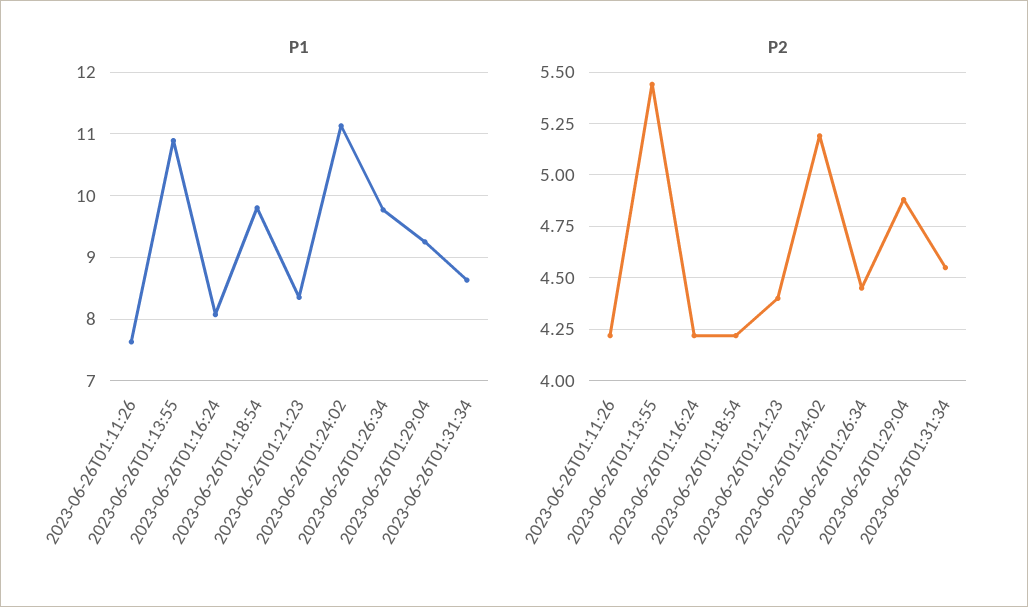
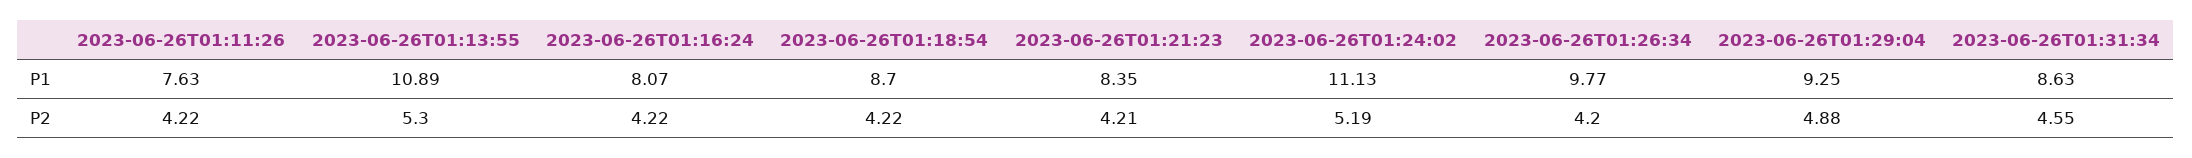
  {
    "P1": {
      "2023-06-26T01:11:26": 7.63,
      "2023-06-26T01:13:55": 10.89,
      "2023-06-26T01:16:24": 8.07,
-     "2023-06-26T01:18:54": 9.8,
+     "2023-06-26T01:18:54": 8.7,
      "2023-06-26T01:21:23": 8.35,
      "2023-06-26T01:24:02": 11.13,
      "2023-06-26T01:26:34": 9.77,
      "2023-06-26T01:29:04": 9.25,
      "2023-06-26T01:31:34": 8.63
    },
    "P2": {
      "2023-06-26T01:11:26": 4.22,
-     "2023-06-26T01:13:55": 5.45,
+     "2023-06-26T01:13:55": 5.3,
      "2023-06-26T01:16:24": 4.22,
      "2023-06-26T01:18:54": 4.22,
-     "2023-06-26T01:21:23": 4.4,
+     "2023-06-26T01:21:23": 4.21,
      "2023-06-26T01:24:02": 5.19,
-     "2023-06-26T01:26:34": 4.45,
+     "2023-06-26T01:26:34": 4.2,
      "2023-06-26T01:29:04": 4.88,
      "2023-06-26T01:31:34": 4.55
    }
  }

